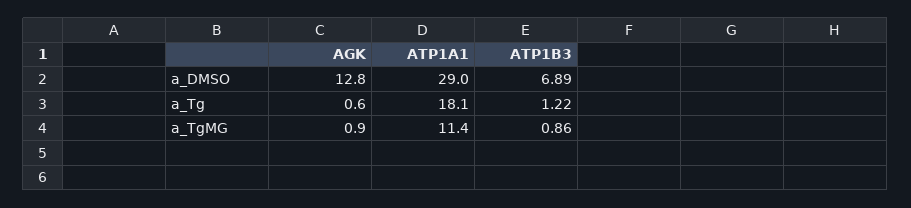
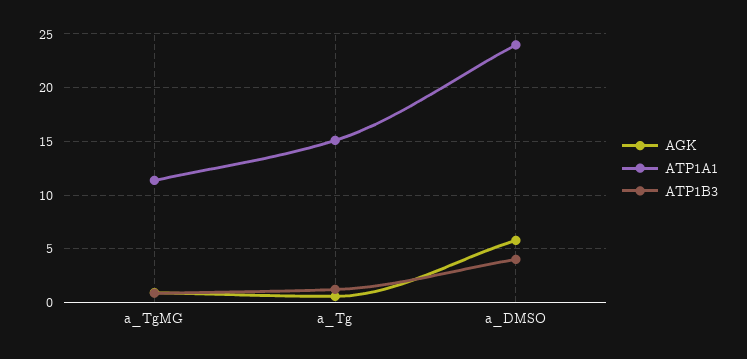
  {
    "AGK": {
-     "a_DMSO": 12.8,
+     "a_DMSO": 6,
      "a_Tg": 0.6,
      "a_TgMG": 0.9
    },
    "ATP1A1": {
-     "a_DMSO": 29,
+     "a_DMSO": 24,
-     "a_Tg": 18.1,
+     "a_Tg": 15,
      "a_TgMG": 11.4
    },
    "ATP1B3": {
-     "a_DMSO": 6.89,
+     "a_DMSO": 4,
      "a_Tg": 1.22,
      "a_TgMG": 0.86
    }
  }

